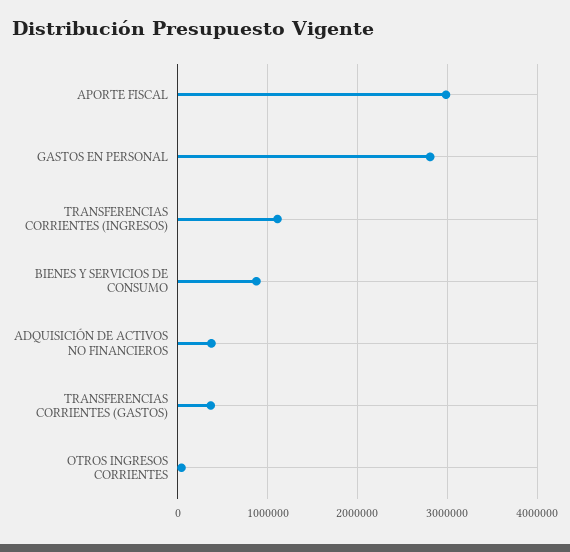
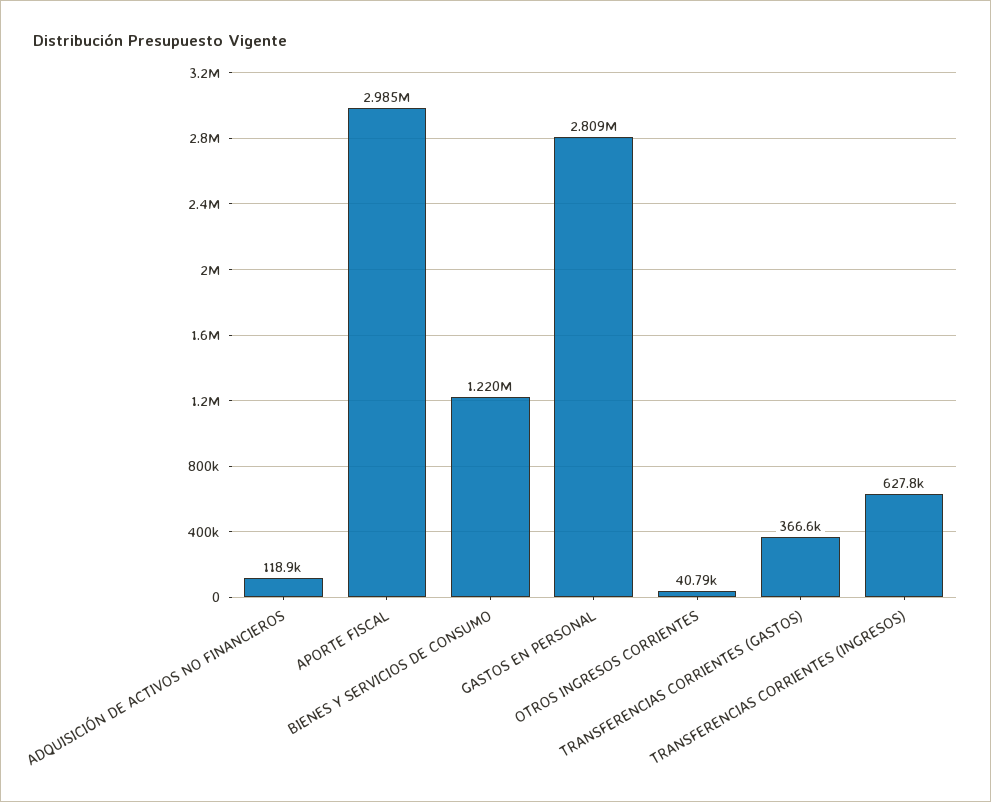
  {
    "APORTE FISCAL": 2985000,
    "GASTOS EN PERSONAL": 2809000,
-   "TRANSFERENCIAS CORRIENTES (INGRESOS)": 1100000,
+   "TRANSFERENCIAS CORRIENTES (INGRESOS)": 627800,
-   "BIENES Y SERVICIOS DE CONSUMO": 900000,
+   "BIENES Y SERVICIOS DE CONSUMO": 1220000,
-   "ADQUISICIÓN DE ACTIVOS NO FINANCIEROS": 400000,
+   "ADQUISICIÓN DE ACTIVOS NO FINANCIEROS": 118900,
    "TRANSFERENCIAS CORRIENTES (GASTOS)": 366600,
    "OTROS INGRESOS CORRIENTES": 40790
  }

